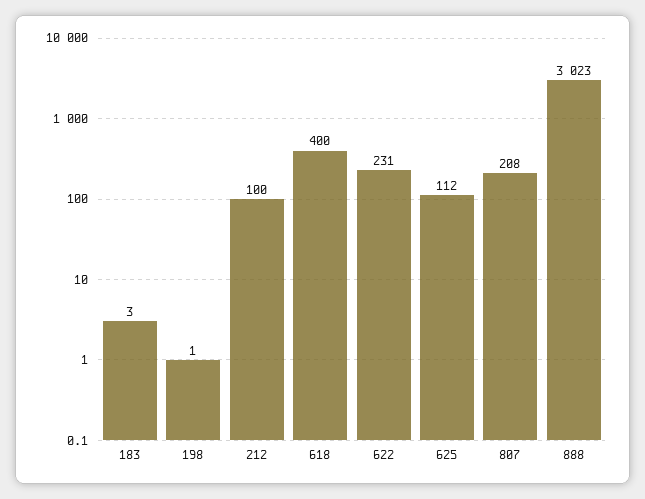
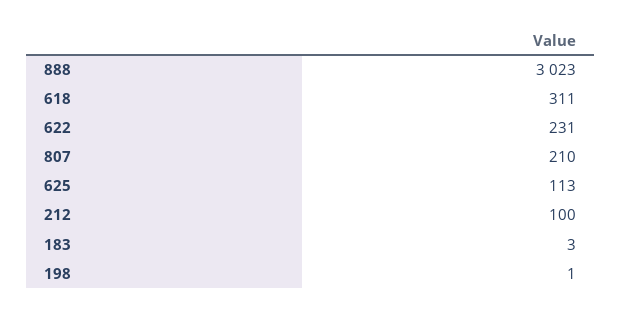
  {
    "183": 3,
    "198": 1,
    "212": 100,
-   "618": 400,
+   "618": 311,
    "622": 231,
-   "625": 112,
+   "625": 113,
-   "807": 208,
+   "807": 210,
    "888": 3023
  }

